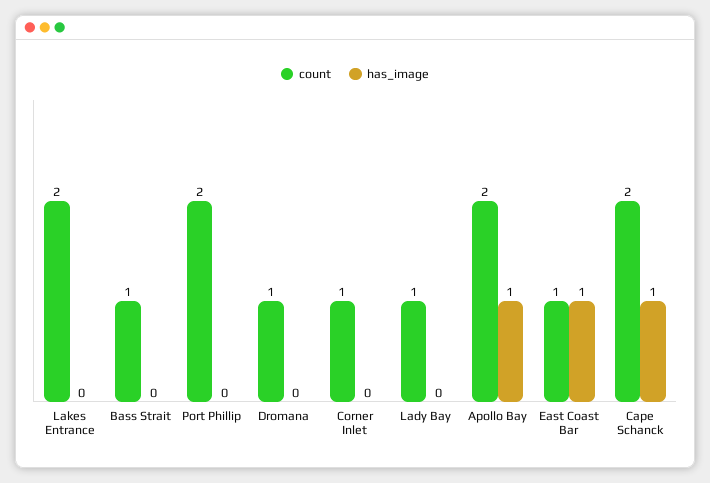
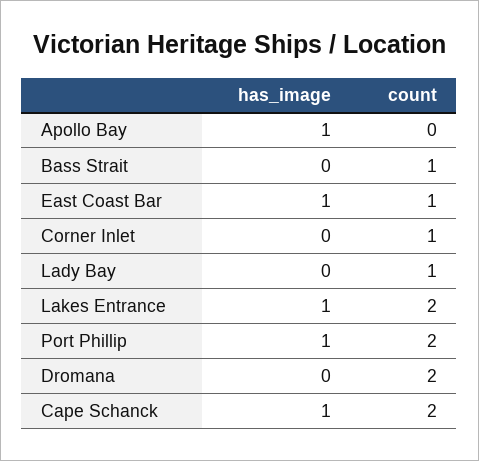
  {
    "count": {
      "Lakes Entrance": 2,
      "Bass Strait": 1,
      "Port Phillip": 2,
-     "Dromana": 1,
+     "Dromana": 2,
      "Corner Inlet": 1,
      "Lady Bay": 1,
-     "Apollo Bay": 2,
+     "Apollo Bay": 0,
      "East Coast Bar": 1,
      "Cape Schanck": 2
    },
    "has_image": {
-     "Lakes Entrance": 0,
+     "Lakes Entrance": 1,
      "Bass Strait": 0,
-     "Port Phillip": 0,
+     "Port Phillip": 1,
      "Dromana": 0,
      "Corner Inlet": 0,
      "Lady Bay": 0,
      "Apollo Bay": 1,
      "East Coast Bar": 1,
      "Cape Schanck": 1
    }
  }

